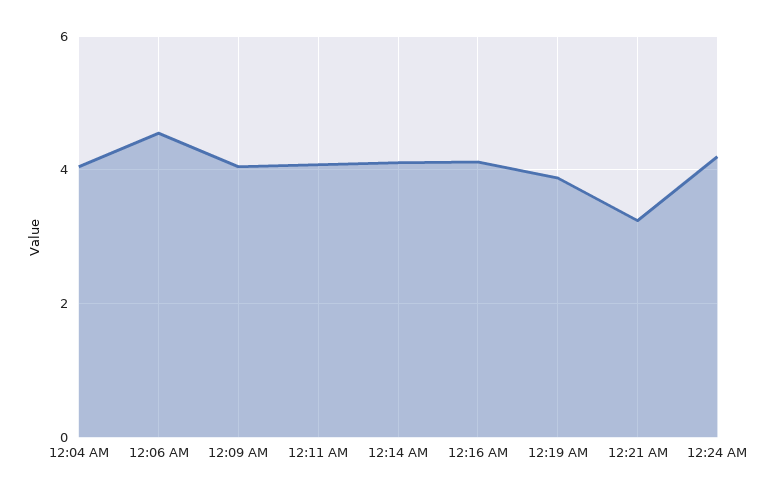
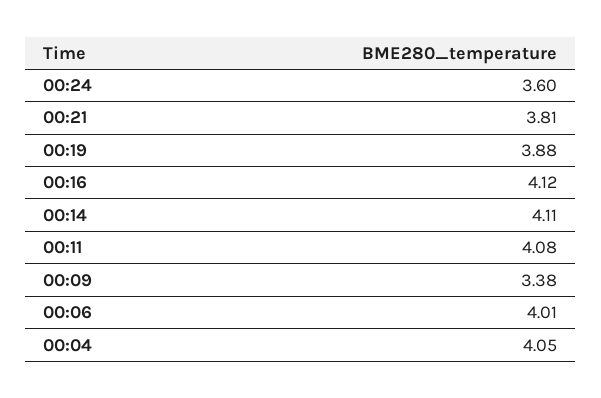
  {
    "12:04 AM": 4.05,
-   "12:06 AM": 4.6,
+   "12:06 AM": 4.01,
-   "12:09 AM": 4,
+   "12:09 AM": 3.38,
    "12:11 AM": 4.08,
    "12:14 AM": 4.11,
    "12:16 AM": 4.12,
    "12:19 AM": 3.88,
-   "12:21 AM": 3.2,
+   "12:21 AM": 3.81,
-   "12:24 AM": 4.2
+   "12:24 AM": 3.6
  }

